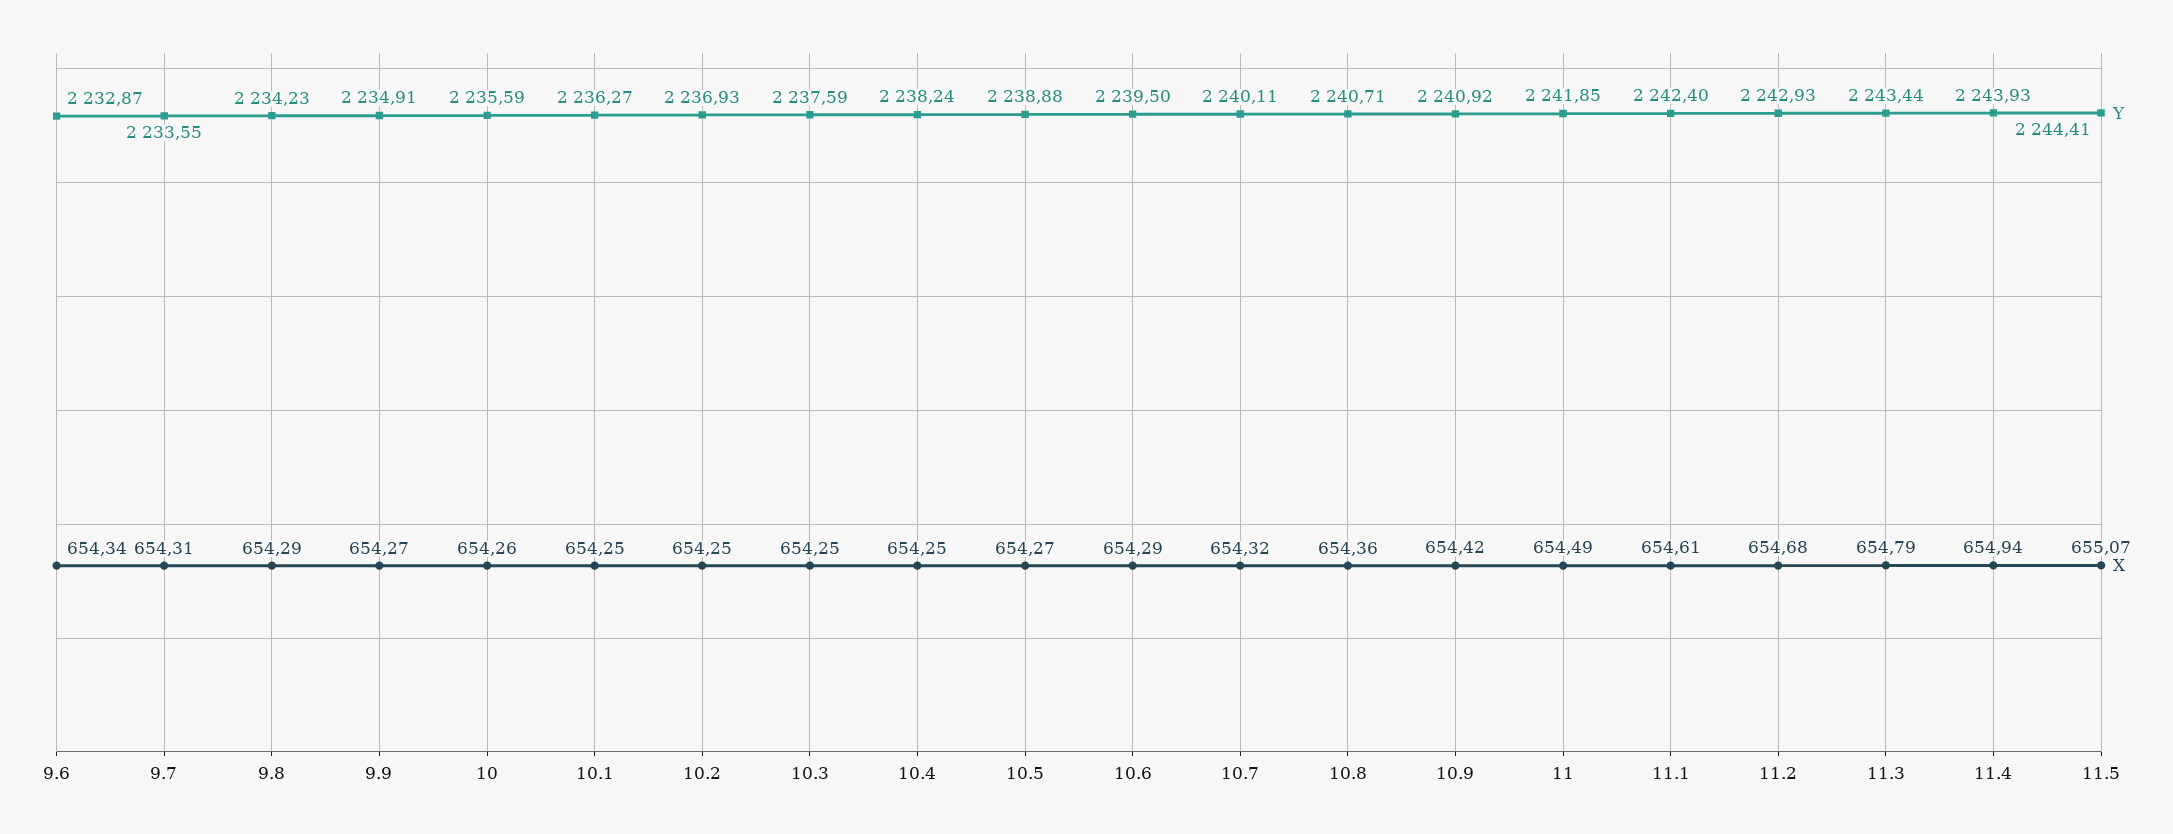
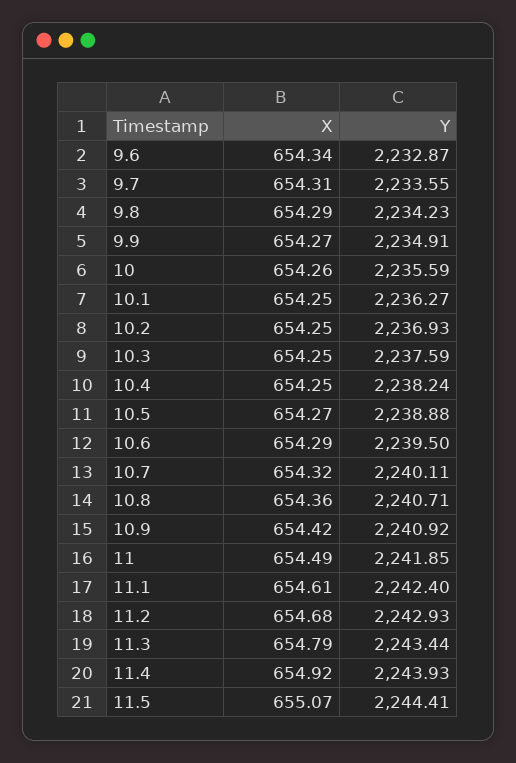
  {
    "Y": {
      "9.6": 2232.87,
      "9.7": 2233.55,
      "9.8": 2234.23,
      "9.9": 2234.91,
      "10": 2235.59,
      "10.1": 2236.27,
      "10.2": 2236.93,
      "10.3": 2237.59,
      "10.4": 2238.24,
      "10.5": 2238.88,
      "10.6": 2239.5,
      "10.7": 2240.11,
      "10.8": 2240.71,
      "10.9": 2240.92,
      "11": 2241.85,
      "11.1": 2242.4,
      "11.2": 2242.93,
      "11.3": 2243.44,
      "11.4": 2243.93,
      "11.5": 2244.41
    },
    "X": {
      "9.6": 654.34,
      "9.7": 654.31,
      "9.8": 654.29,
      "9.9": 654.27,
      "10": 654.26,
      "10.1": 654.25,
      "10.2": 654.25,
      "10.3": 654.25,
      "10.4": 654.25,
      "10.5": 654.27,
      "10.6": 654.29,
      "10.7": 654.32,
      "10.8": 654.36,
      "10.9": 654.42,
      "11": 654.49,
      "11.1": 654.61,
      "11.2": 654.68,
      "11.3": 654.79,
-     "11.4": 654.94,
+     "11.4": 654.92,
      "11.5": 655.07
    }
  }

